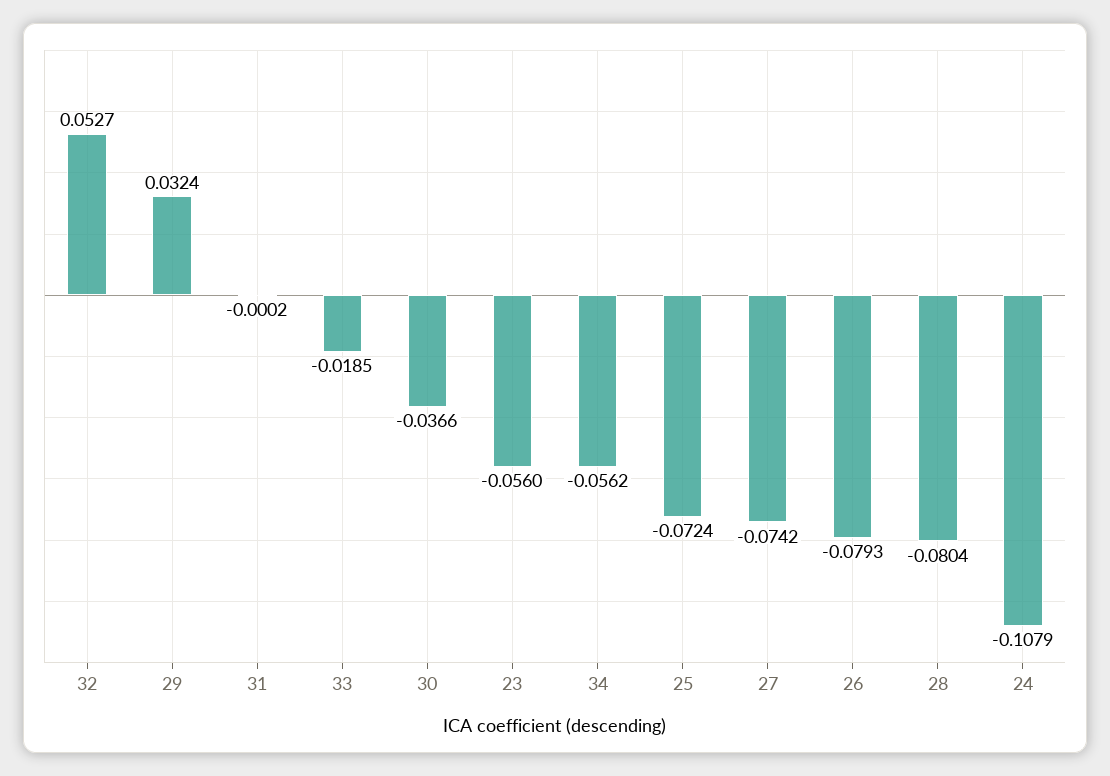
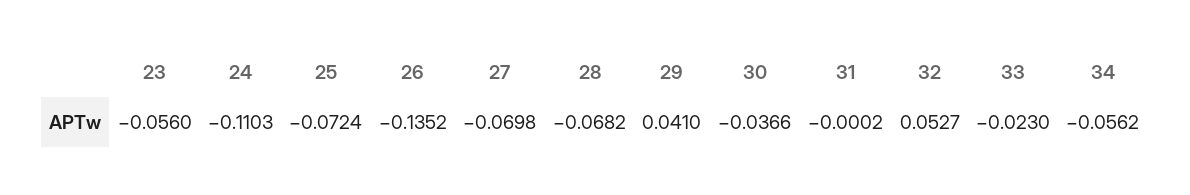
  {
    "32": 0.0527,
-   "29": 0.0324,
+   "29": 0.041,
    "31": -0.0002,
-   "33": -0.0185,
+   "33": -0.023,
    "30": -0.0366,
    "23": -0.056,
    "34": -0.0562,
    "25": -0.0724,
-   "27": -0.0742,
+   "27": -0.0698,
-   "26": -0.0793,
+   "26": -0.1352,
-   "28": -0.0804,
+   "28": -0.0682,
-   "24": -0.1079
+   "24": -0.1103
  }

